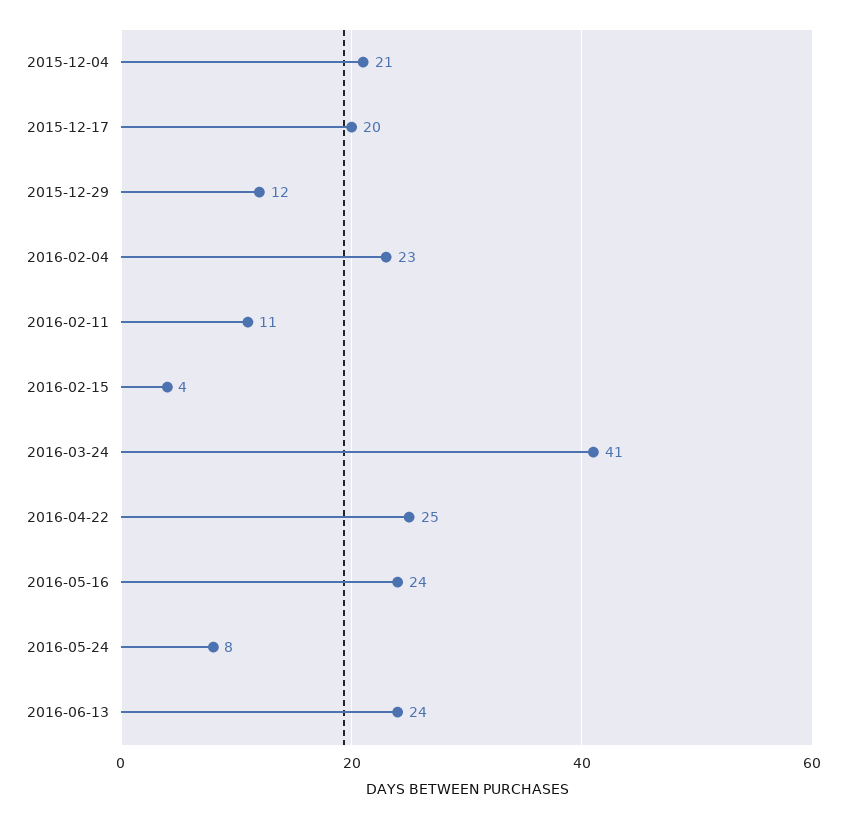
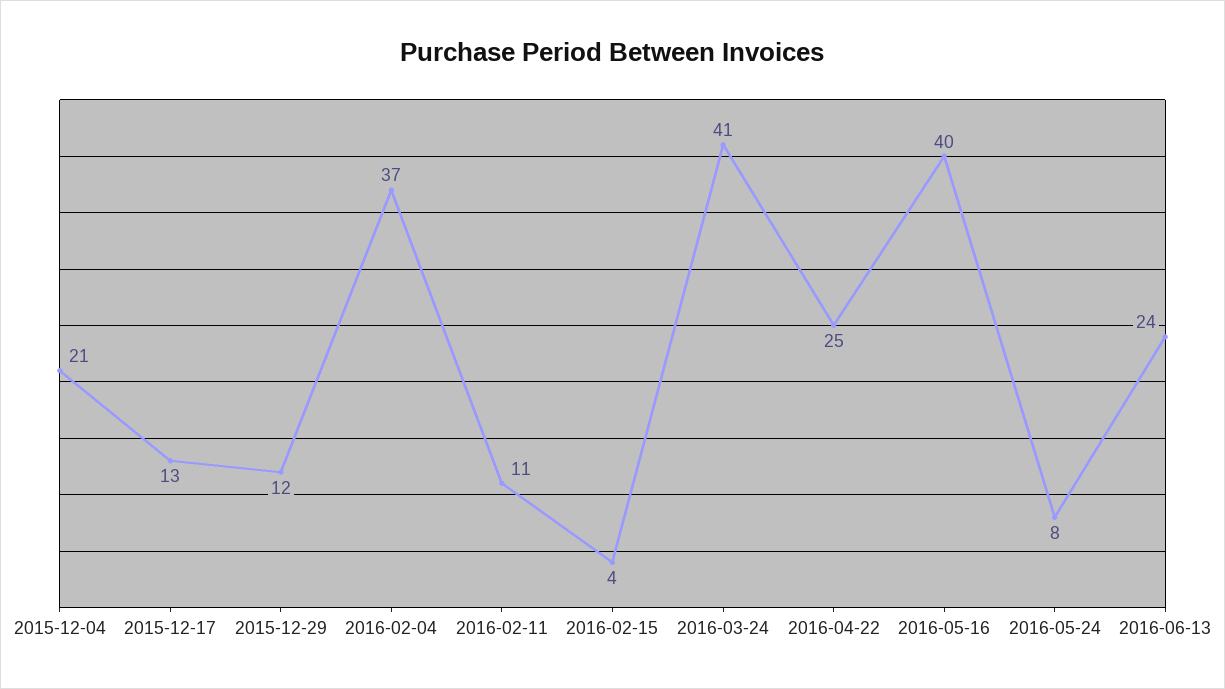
  {
    "2015-12-04": 21,
-   "2015-12-17": 20,
+   "2015-12-17": 13,
    "2015-12-29": 12,
-   "2016-02-04": 23,
+   "2016-02-04": 37,
    "2016-02-11": 11,
    "2016-02-15": 4,
    "2016-03-24": 41,
    "2016-04-22": 25,
-   "2016-05-16": 24,
+   "2016-05-16": 40,
    "2016-05-24": 8,
    "2016-06-13": 24
  }

